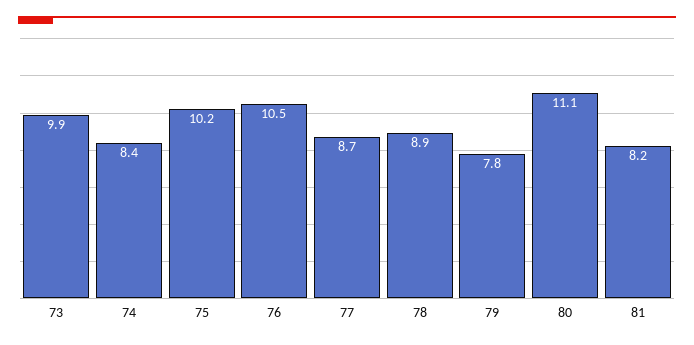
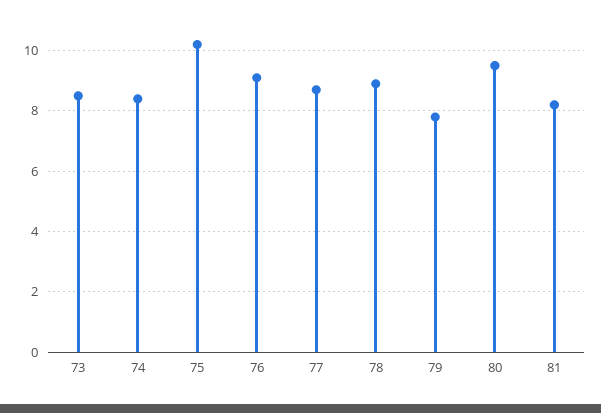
  {
-   "73": 9.9,
+   "73": 8.5,
    "74": 8.4,
    "75": 10.2,
-   "76": 10.5,
+   "76": 9,
    "77": 8.7,
    "78": 8.9,
    "79": 7.8,
-   "80": 11.1,
+   "80": 9.5,
    "81": 8.2
  }

